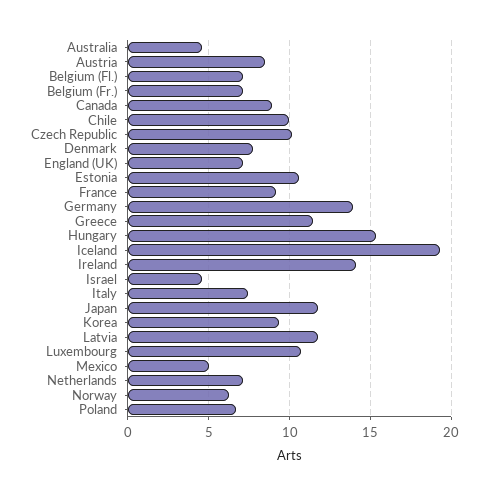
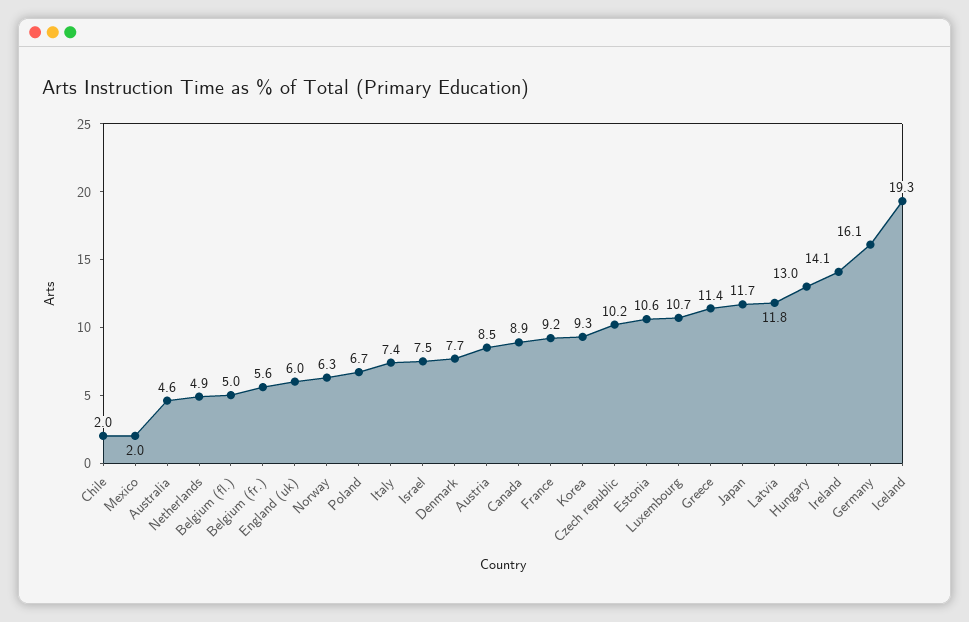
  {
    "Australia": 4.6,
    "Austria": 8.5,
-   "Belgium (Fl.)": 7,
+   "Belgium (Fl.)": 5,
-   "Belgium (Fr.)": 7,
+   "Belgium (Fr.)": 5.6,
    "Canada": 8.9,
-   "Chile": 10,
+   "Chile": 2,
    "Czech Republic": 10.2,
    "Denmark": 7.7,
-   "England (UK)": 7,
+   "England (UK)": 6,
    "Estonia": 10.6,
    "France": 9.2,
-   "Germany": 14,
+   "Germany": 16.1,
    "Greece": 11.4,
-   "Hungary": 15.5,
+   "Hungary": 13,
    "Iceland": 19.3,
    "Ireland": 14.1,
-   "Israel": 4.5,
+   "Israel": 7.5,
    "Italy": 7.4,
    "Japan": 11.7,
    "Korea": 9.3,
    "Latvia": 11.8,
    "Luxembourg": 10.7,
-   "Mexico": 5,
+   "Mexico": 2,
-   "Netherlands": 7,
+   "Netherlands": 4.9,
    "Norway": 6.3,
    "Poland": 6.7
  }

